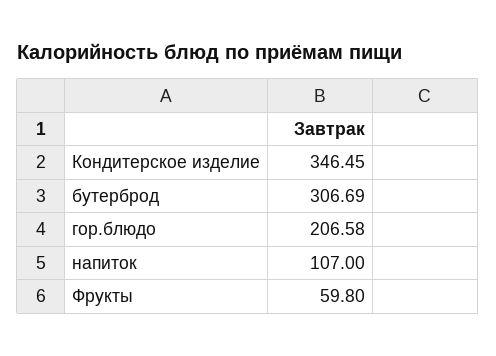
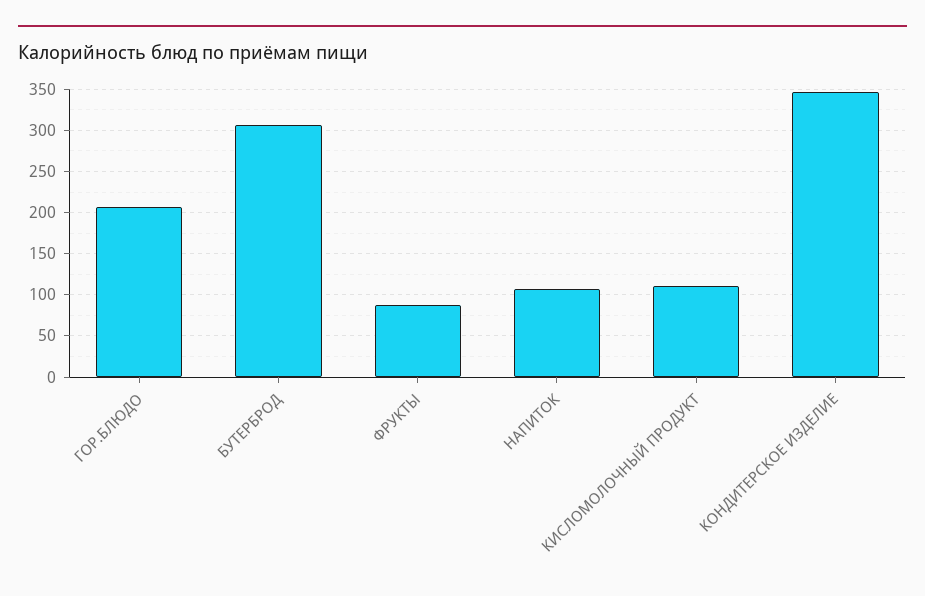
  {
    "Кондитерское изделие": 346.45,
    "бутерброд": 306.69,
    "гор.блюдо": 206.58,
    "напиток": 107,
-   "Фрукты": 59.8
+   "Фрукты": 90,
+   "КИСЛОМОЛОЧНЫЙ ПРОДУКТ": 110
  }

